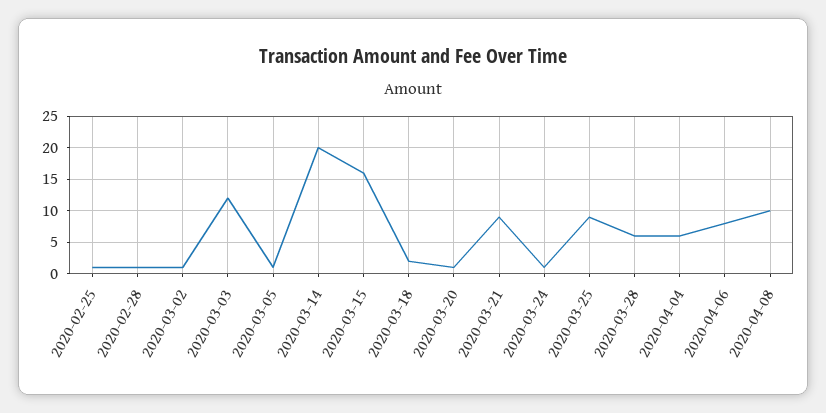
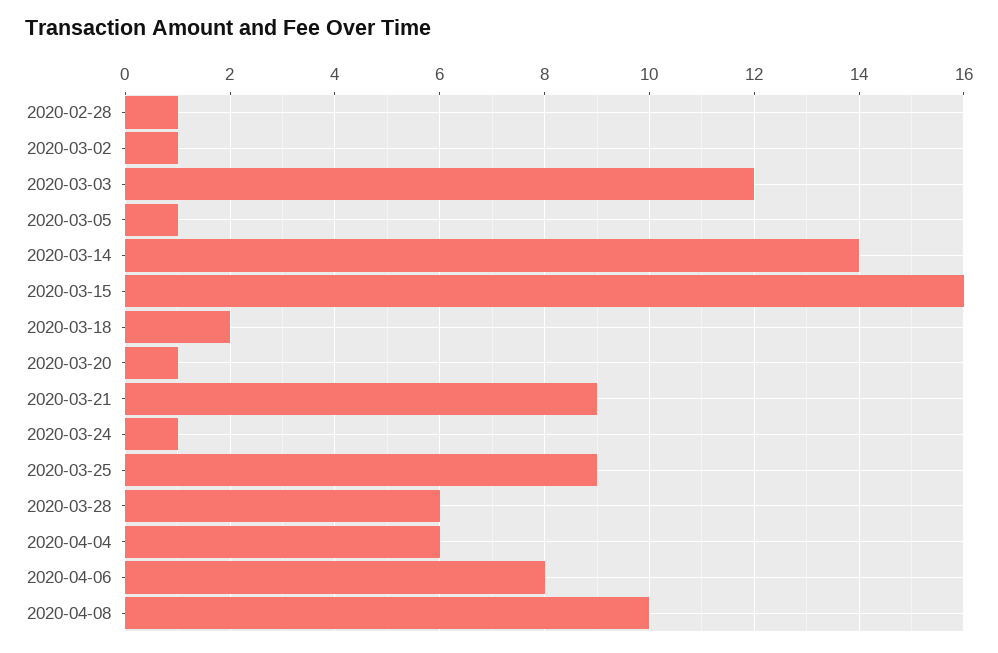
  {
-   "2020-02-25": 1,
    "2020-02-28": 1,
    "2020-03-02": 1,
    "2020-03-03": 12,
    "2020-03-05": 1,
-   "2020-03-14": 20,
+   "2020-03-14": 14,
    "2020-03-15": 16,
    "2020-03-18": 2,
    "2020-03-20": 1,
    "2020-03-21": 9,
    "2020-03-24": 1,
    "2020-03-25": 9,
    "2020-03-28": 6,
    "2020-04-04": 6,
    "2020-04-06": 8,
    "2020-04-08": 10
  }

